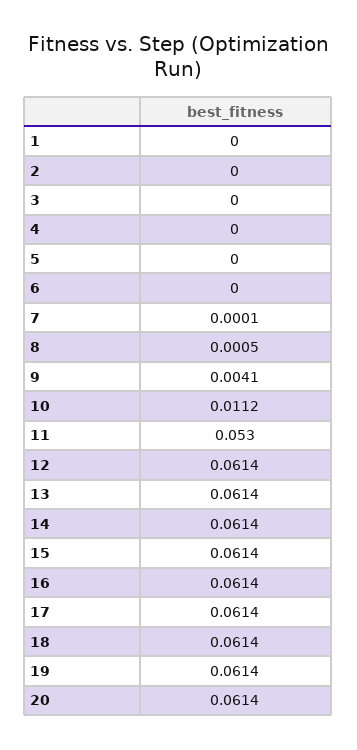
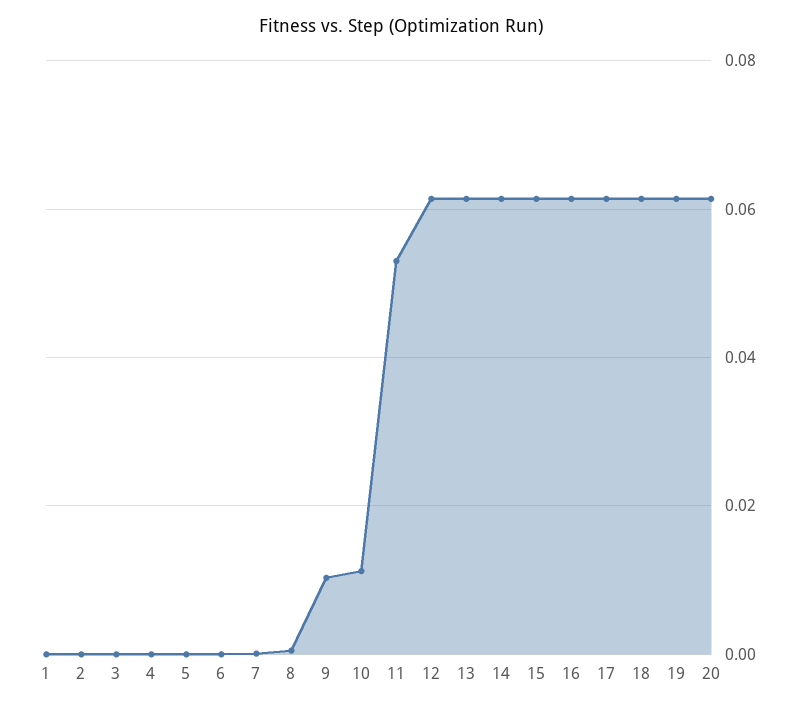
  {
    "1": 0,
    "2": 0,
    "3": 0,
    "4": 0,
    "5": 0,
    "6": 0,
    "7": 0.0001,
    "8": 0.0005,
-   "9": 0.0041,
+   "9": 0.01,
    "10": 0.0112,
    "11": 0.053,
    "12": 0.0614,
    "13": 0.0614,
    "14": 0.0614,
    "15": 0.0614,
    "16": 0.0614,
    "17": 0.0614,
    "18": 0.0614,
    "19": 0.0614,
    "20": 0.0614
  }

